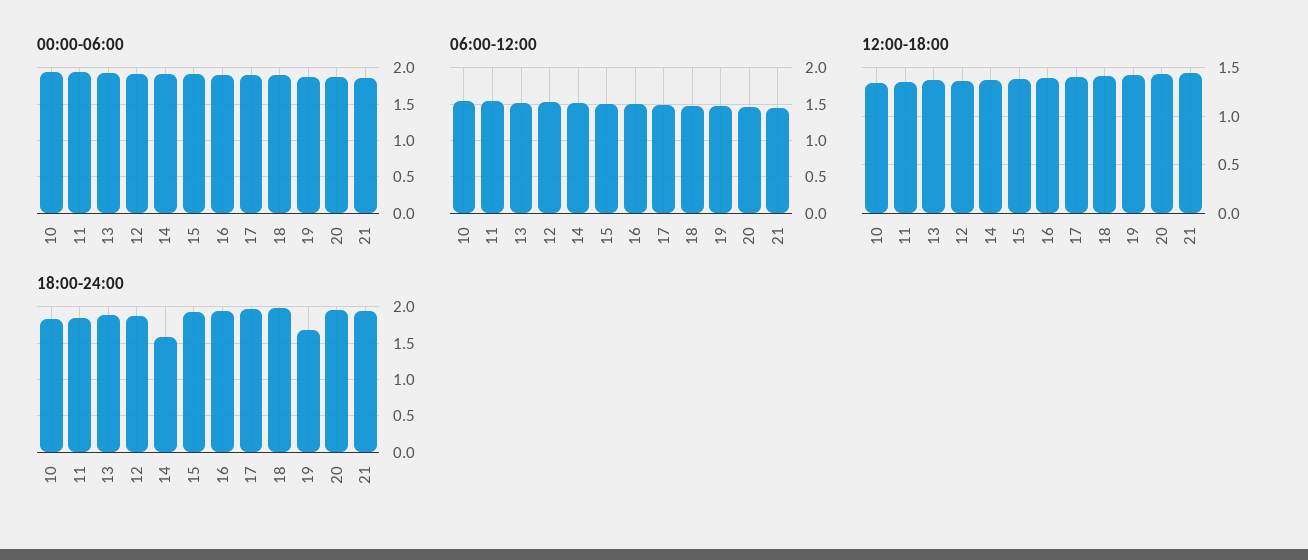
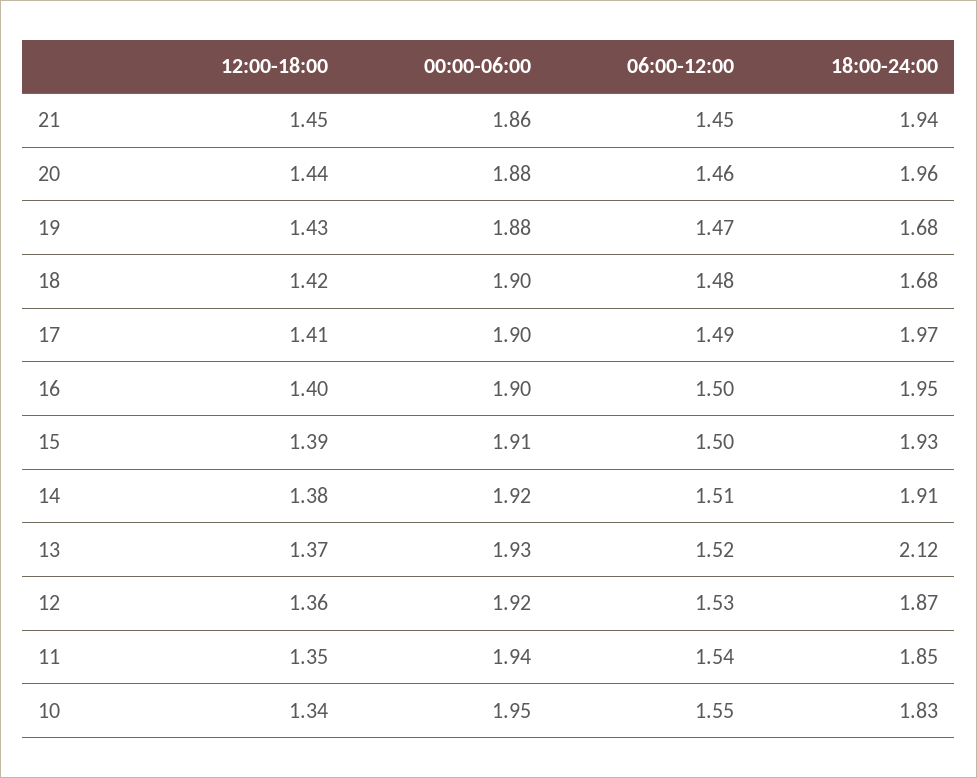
  {
    "00:00-06:00": {
      "10": 1.95,
      "11": 1.94,
      "13": 1.93,
      "12": 1.92,
      "14": 1.92,
      "15": 1.91,
      "16": 1.9,
      "17": 1.9,
      "18": 1.9,
      "19": 1.88,
      "20": 1.88,
      "21": 1.86
    },
    "06:00-12:00": {
      "10": 1.55,
      "11": 1.54,
      "13": 1.52,
      "12": 1.53,
      "14": 1.51,
      "15": 1.5,
      "16": 1.5,
      "17": 1.49,
      "18": 1.48,
      "19": 1.47,
      "20": 1.46,
      "21": 1.45
    },
    "12:00-18:00": {
      "10": 1.34,
      "11": 1.35,
      "13": 1.37,
      "12": 1.36,
      "14": 1.38,
      "15": 1.39,
      "16": 1.4,
      "17": 1.41,
      "18": 1.42,
      "19": 1.43,
      "20": 1.44,
      "21": 1.45
    },
    "18:00-24:00": {
      "10": 1.83,
      "11": 1.85,
-     "13": 1.9,
+     "13": 2.12,
      "12": 1.87,
-     "14": 1.6,
+     "14": 1.91,
      "15": 1.93,
      "16": 1.95,
      "17": 1.97,
-     "18": 2,
+     "18": 1.68,
      "19": 1.68,
      "20": 1.96,
      "21": 1.94
    }
  }

